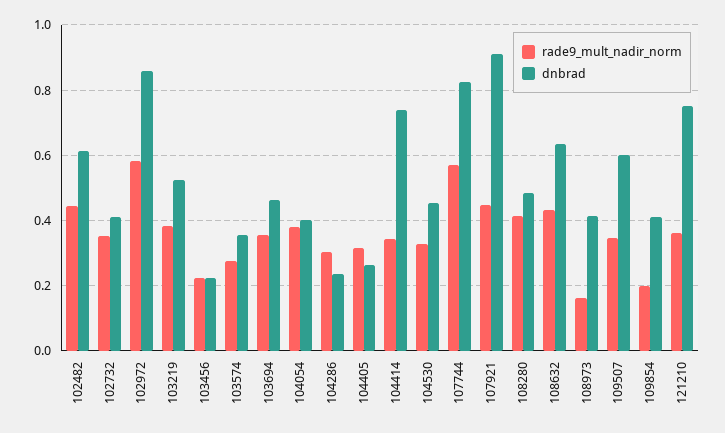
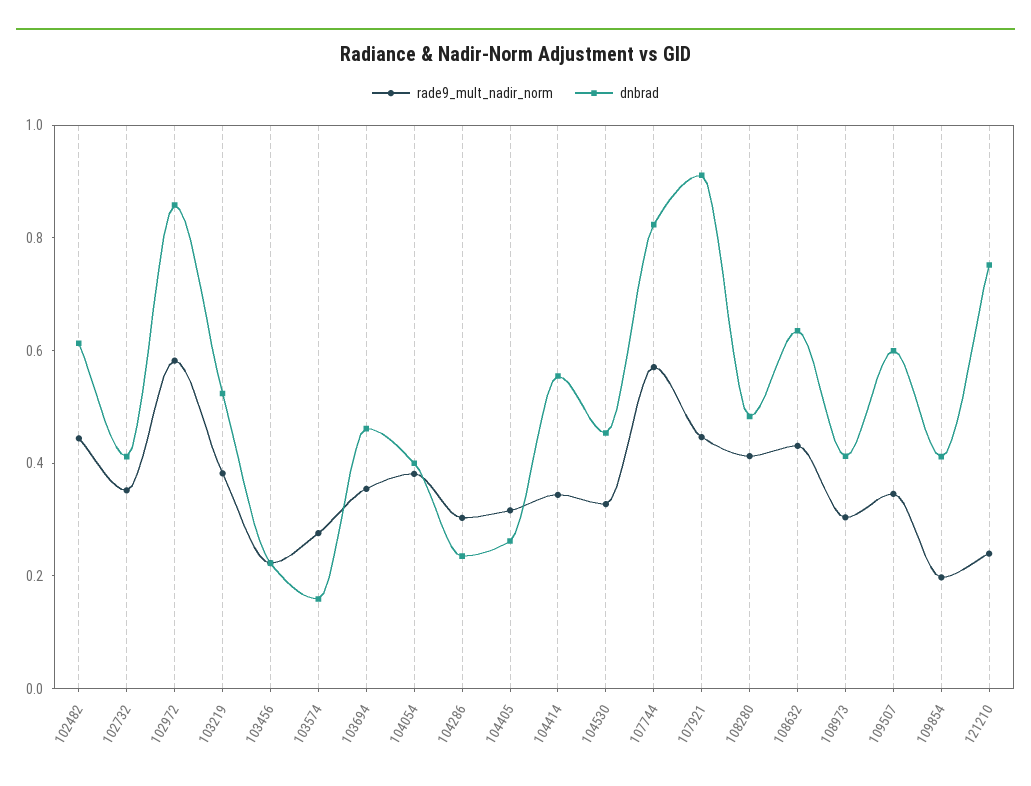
  {
    "rade9_mult_nadir_norm": {
      "102482": 0.44,
      "102732": 0.36,
      "102972": 0.58,
      "103219": 0.38,
      "103456": 0.22,
      "103574": 0.28,
      "103694": 0.36,
      "104054": 0.38,
      "104286": 0.3,
      "104405": 0.32,
      "104414": 0.34,
      "104530": 0.32,
      "107744": 0.58,
      "107921": 0.44,
      "108280": 0.42,
      "108632": 0.44,
-     "108973": 0.16,
+     "108973": 0.3,
      "109507": 0.34,
      "109854": 0.2,
-     "121210": 0.36
+     "121210": 0.25
    },
    "dnbrad": {
      "102482": 0.62,
      "102732": 0.42,
      "102972": 0.86,
      "103219": 0.52,
      "103456": 0.22,
-     "103574": 0.36,
+     "103574": 0.15,
      "103694": 0.46,
      "104054": 0.4,
      "104286": 0.24,
      "104405": 0.26,
-     "104414": 0.74,
+     "104414": 0.55,
      "104530": 0.46,
      "107744": 0.82,
      "107921": 0.92,
      "108280": 0.48,
      "108632": 0.64,
      "108973": 0.42,
      "109507": 0.6,
      "109854": 0.42,
      "121210": 0.76
    }
  }

